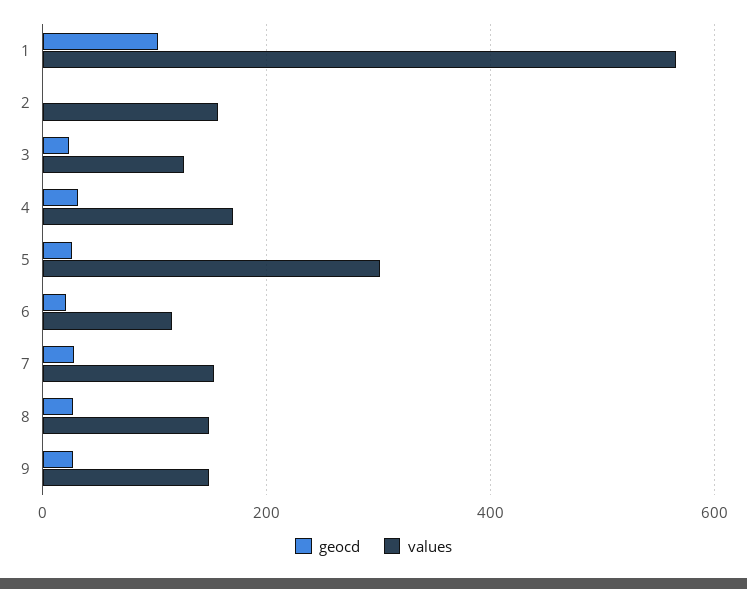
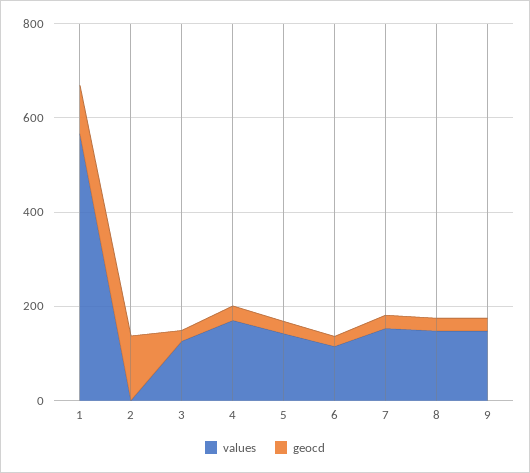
  {
    "geocd": {
      "1": 100,
-     "2": 0,
+     "2": 150,
      "3": 20,
      "4": 40,
      "5": 20,
      "6": 20,
      "7": 20,
      "8": 20,
      "9": 20
    },
    "values": {
      "1": 560,
-     "2": 160,
+     "2": 0,
      "3": 120,
      "4": 180,
-     "5": 300,
+     "5": 150,
      "6": 120,
      "7": 160,
      "8": 140,
      "9": 140
    }
  }

